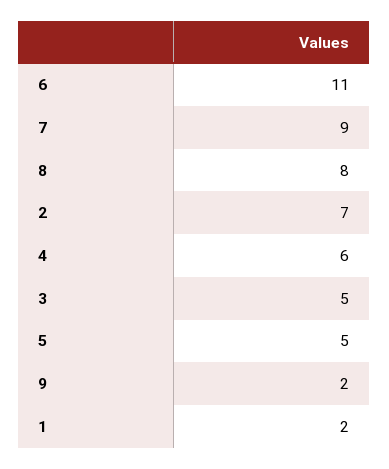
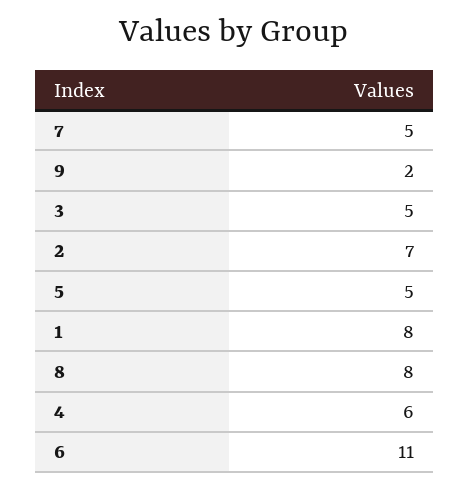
  {
    "6": 11,
-   "7": 9,
+   "7": 5,
    "8": 8,
    "2": 7,
    "4": 6,
    "3": 5,
    "5": 5,
    "9": 2,
-   "1": 2
+   "1": 8
  }

